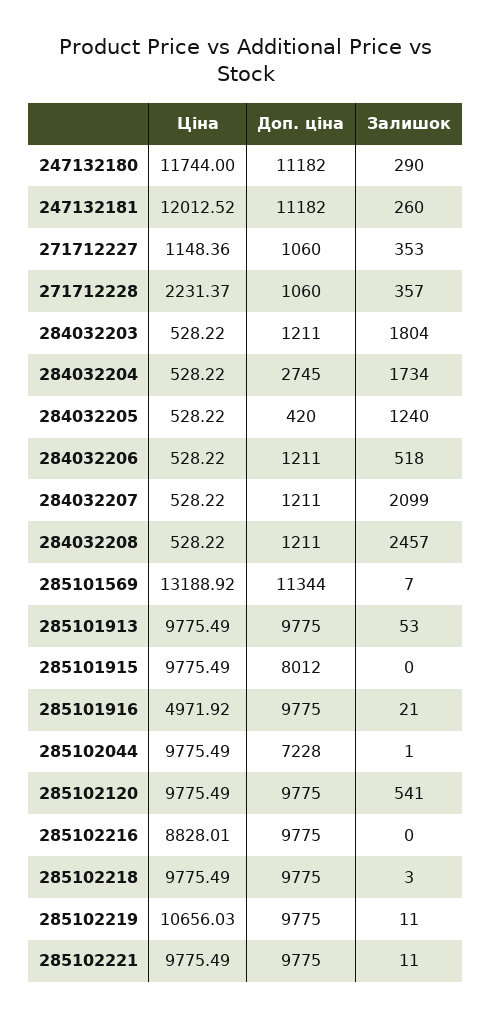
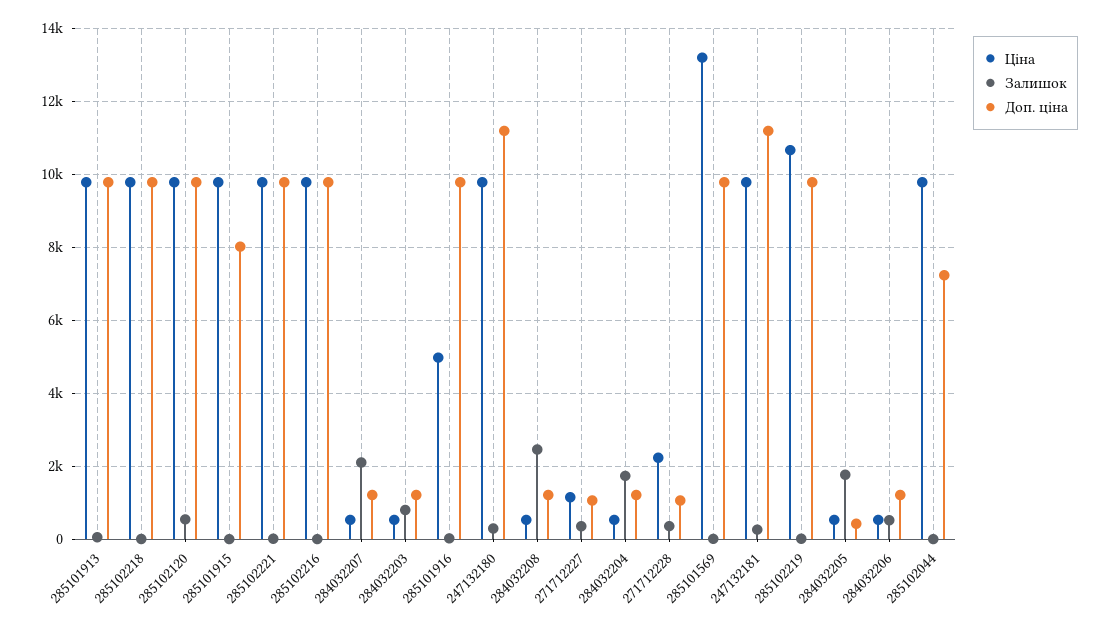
  {
    "Ціна": {
-     "247132180": 11744,
+     "247132180": 9800,
-     "247132181": 12012.52,
+     "247132181": 9800,
      "271712227": 1148.36,
      "271712228": 2231.37,
      "284032203": 528.22,
      "284032204": 528.22,
      "284032205": 528.22,
      "284032206": 528.22,
      "284032207": 528.22,
      "284032208": 528.22,
      "285101569": 13188.92,
      "285101913": 9775.49,
      "285101915": 9775.49,
      "285101916": 4971.92,
      "285102044": 9775.49,
      "285102120": 9775.49,
-     "285102216": 8828.01,
+     "285102216": 9800,
      "285102218": 9775.49,
      "285102219": 10656.03,
      "285102221": 9775.49
    },
    "Доп. ціна": {
      "247132180": 11182,
      "247132181": 11182,
      "271712227": 1060,
      "271712228": 1060,
      "284032203": 1211,
-     "284032204": 2745,
+     "284032204": 1200,
      "284032205": 420,
      "284032206": 1211,
      "284032207": 1211,
      "284032208": 1211,
-     "285101569": 11344,
+     "285101569": 9800,
      "285101913": 9775,
      "285101915": 8012,
      "285101916": 9775,
      "285102044": 7228,
      "285102120": 9775,
      "285102216": 9775,
      "285102218": 9775,
      "285102219": 9775,
      "285102221": 9775
    },
    "Залишок": {
      "247132180": 290,
      "247132181": 260,
      "271712227": 353,
      "271712228": 357,
-     "284032203": 1804,
+     "284032203": 800,
      "284032204": 1734,
-     "284032205": 1240,
+     "284032205": 1800,
      "284032206": 518,
      "284032207": 2099,
      "284032208": 2457,
      "285101569": 7,
      "285101913": 53,
      "285101915": 0,
      "285101916": 21,
      "285102044": 1,
      "285102120": 541,
      "285102216": 0,
      "285102218": 3,
      "285102219": 11,
      "285102221": 11
    }
  }

